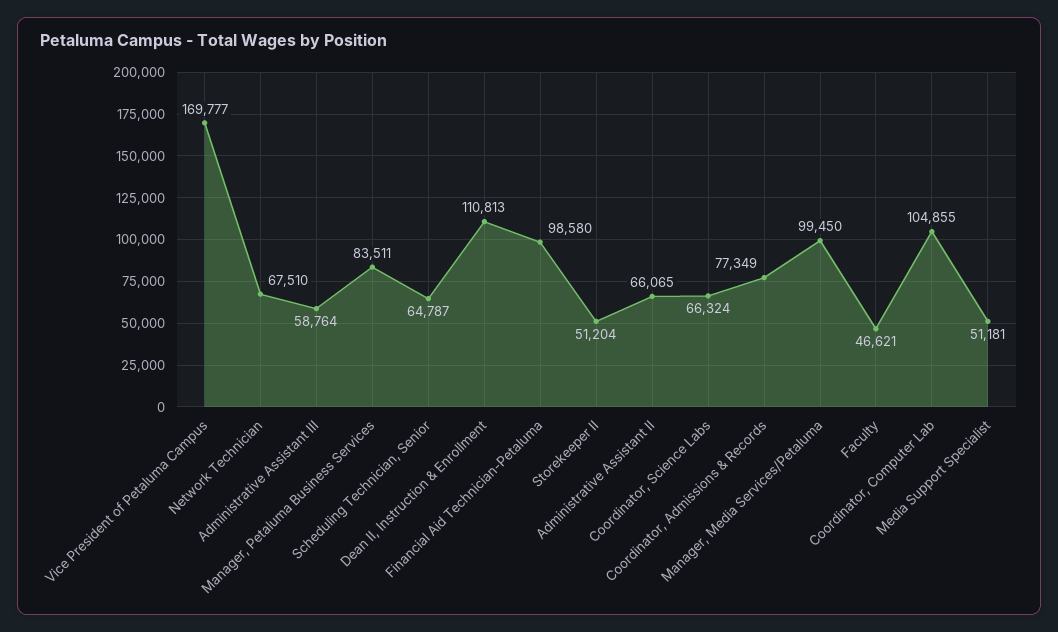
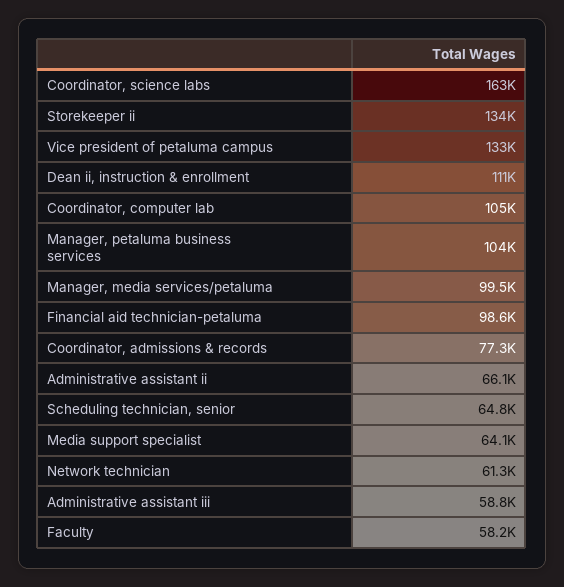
  {
-   "Vice President of Petaluma Campus": 169777,
+   "Vice President of Petaluma Campus": 133000,
-   "Network Technician": 67510,
+   "Network Technician": 61300,
    "Administrative Assistant III": 58764,
-   "Manager, Petaluma Business Services": 83511,
+   "Manager, Petaluma Business Services": 104000,
    "Scheduling Technician, Senior": 64787,
    "Dean II, Instruction & Enrollment": 110813,
    "Financial Aid Technician-Petaluma": 98580,
-   "Storekeeper II": 51204,
+   "Storekeeper II": 134000,
    "Administrative Assistant II": 66065,
-   "Coordinator, Science Labs": 66324,
+   "Coordinator, Science Labs": 163000,
    "Coordinator, Admissions & Records": 77349,
    "Manager, Media Services/Petaluma": 99450,
-   "Faculty": 46621,
+   "Faculty": 58200,
    "Coordinator, Computer Lab": 104855,
-   "Media Support Specialist": 51181
+   "Media Support Specialist": 64100
  }

